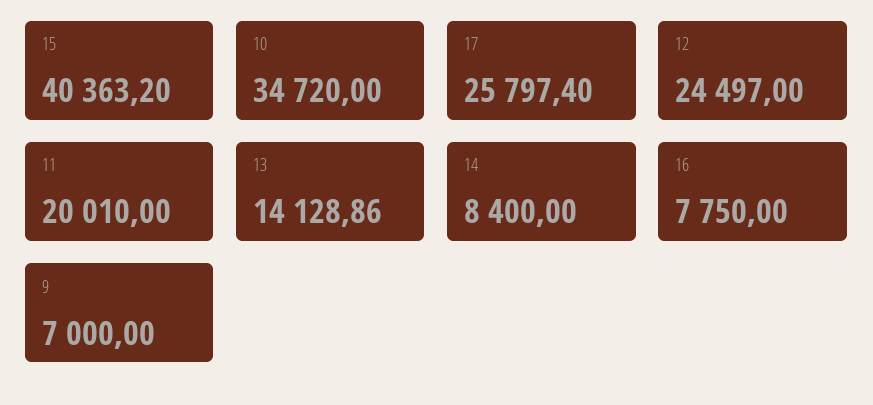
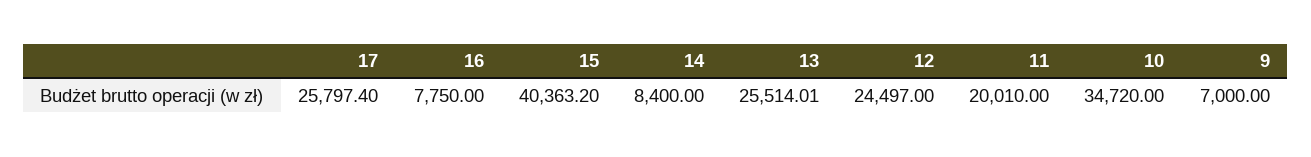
  {
    "15": 40363.2,
    "10": 34720,
    "17": 25797.4,
    "12": 24497,
    "11": 20010,
-   "13": 14128.86,
+   "13": 25514.01,
    "14": 8400,
    "16": 7750,
    "9": 7000
  }

